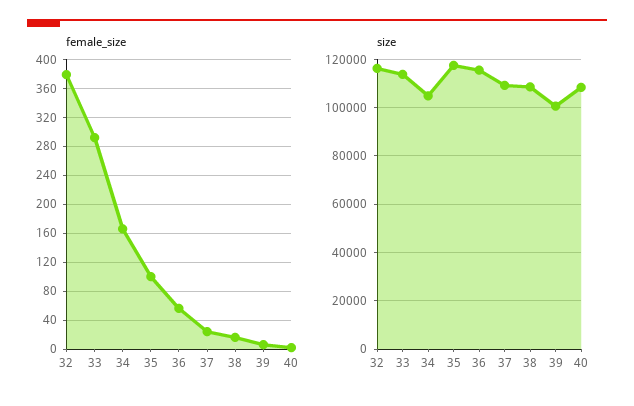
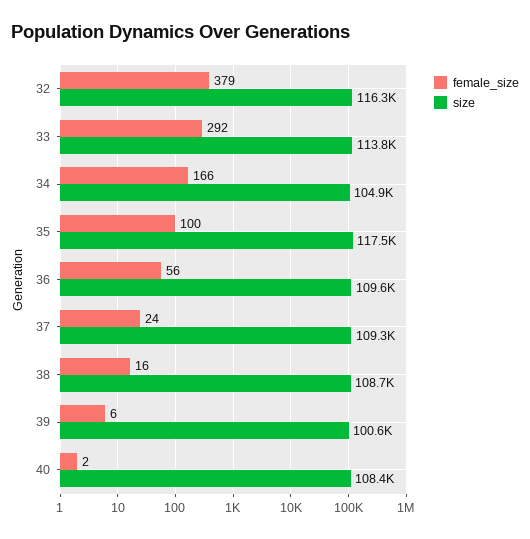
  {
    "female_size": {
      "32": 379,
      "33": 292,
      "34": 166,
      "35": 100,
      "36": 56,
      "37": 24,
      "38": 16,
      "39": 6,
      "40": 2
    },
    "size": {
      "32": 116300,
      "33": 113800,
      "34": 104900,
      "35": 117500,
-     "36": 115000,
+     "36": 109600,
      "37": 109300,
      "38": 108700,
      "39": 100600,
      "40": 108400
    }
  }

